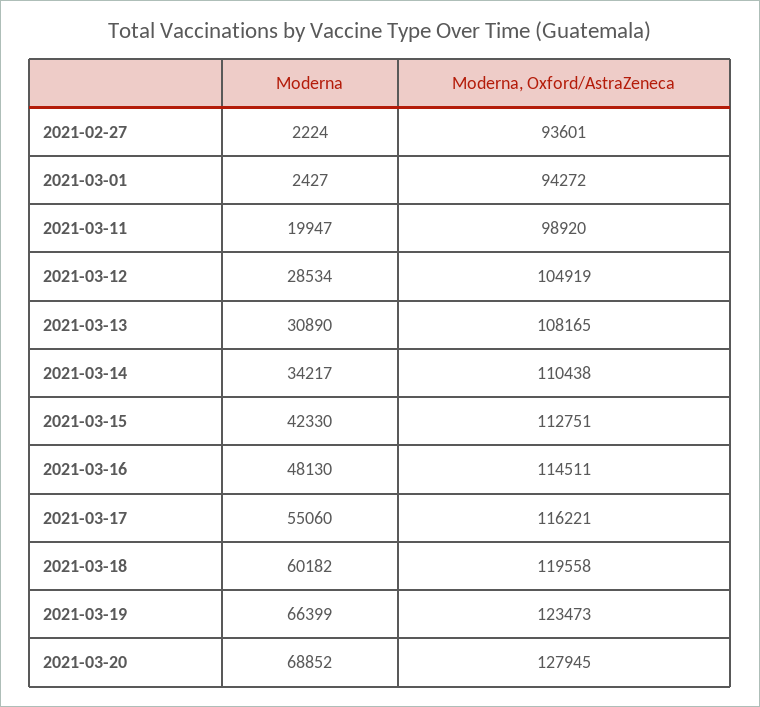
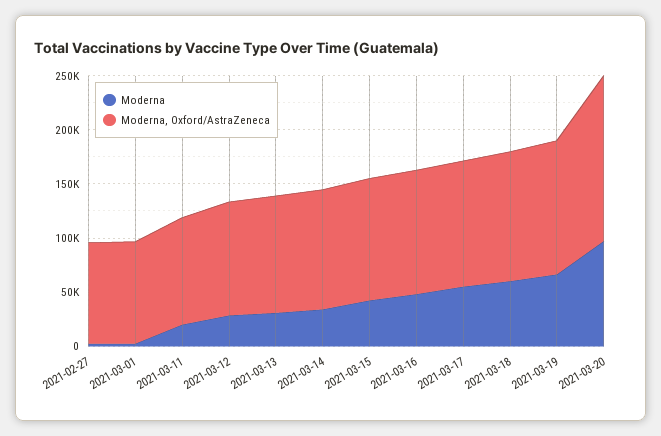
  {
    "Moderna": {
      "2021-02-27": 2224,
      "2021-03-01": 2427,
      "2021-03-11": 19947,
      "2021-03-12": 28534,
      "2021-03-13": 30890,
      "2021-03-14": 34217,
      "2021-03-15": 42330,
      "2021-03-16": 48130,
      "2021-03-17": 55060,
      "2021-03-18": 60182,
      "2021-03-19": 66399,
-     "2021-03-20": 68852
+     "2021-03-20": 100000
    },
    "Moderna, Oxford/AstraZeneca": {
      "2021-02-27": 93601,
      "2021-03-01": 94272,
      "2021-03-11": 98920,
      "2021-03-12": 104919,
      "2021-03-13": 108165,
      "2021-03-14": 110438,
      "2021-03-15": 112751,
      "2021-03-16": 114511,
      "2021-03-17": 116221,
      "2021-03-18": 119558,
      "2021-03-19": 123473,
-     "2021-03-20": 127945
+     "2021-03-20": 150000
    }
  }

